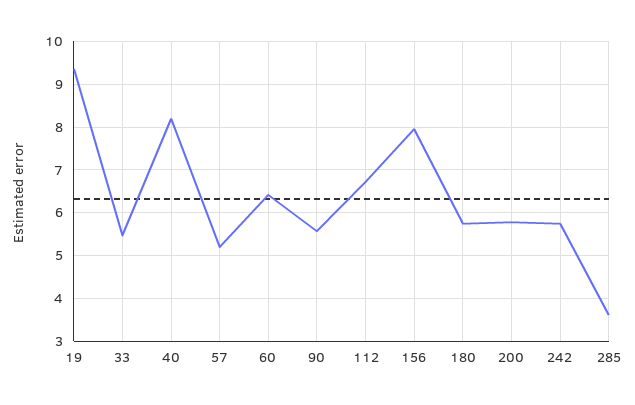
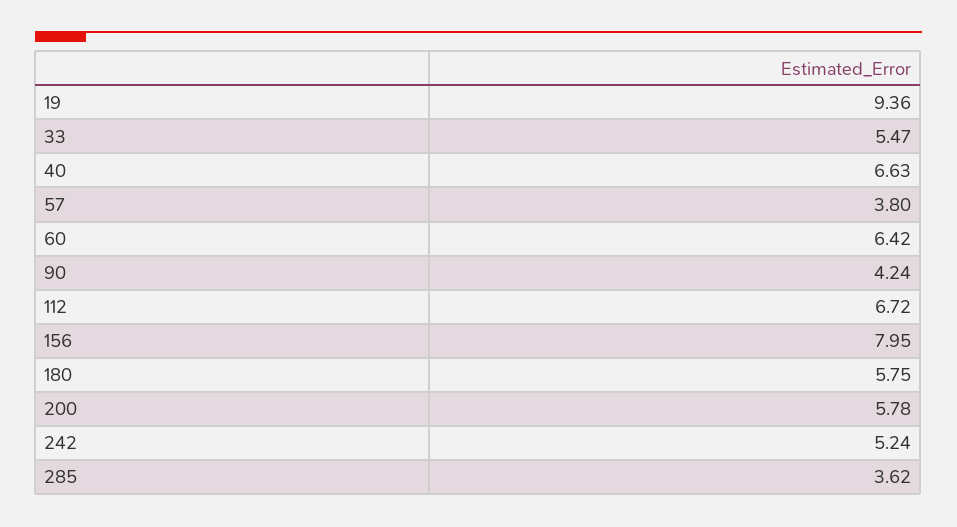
  {
    "19": 9.36,
    "33": 5.47,
-   "40": 8.2,
+   "40": 6.63,
-   "57": 5.2,
+   "57": 3.8,
    "60": 6.42,
-   "90": 5.6,
+   "90": 4.24,
    "112": 6.72,
    "156": 7.95,
    "180": 5.75,
    "200": 5.78,
-   "242": 5.8,
+   "242": 5.24,
    "285": 3.62
  }

